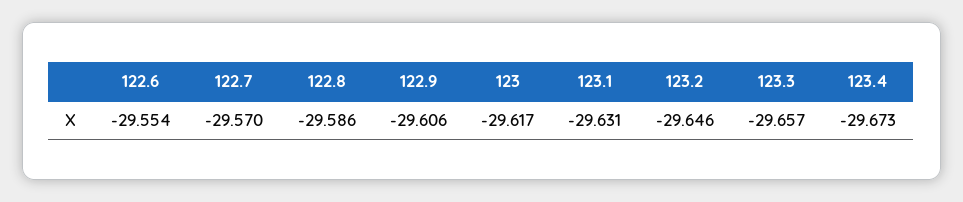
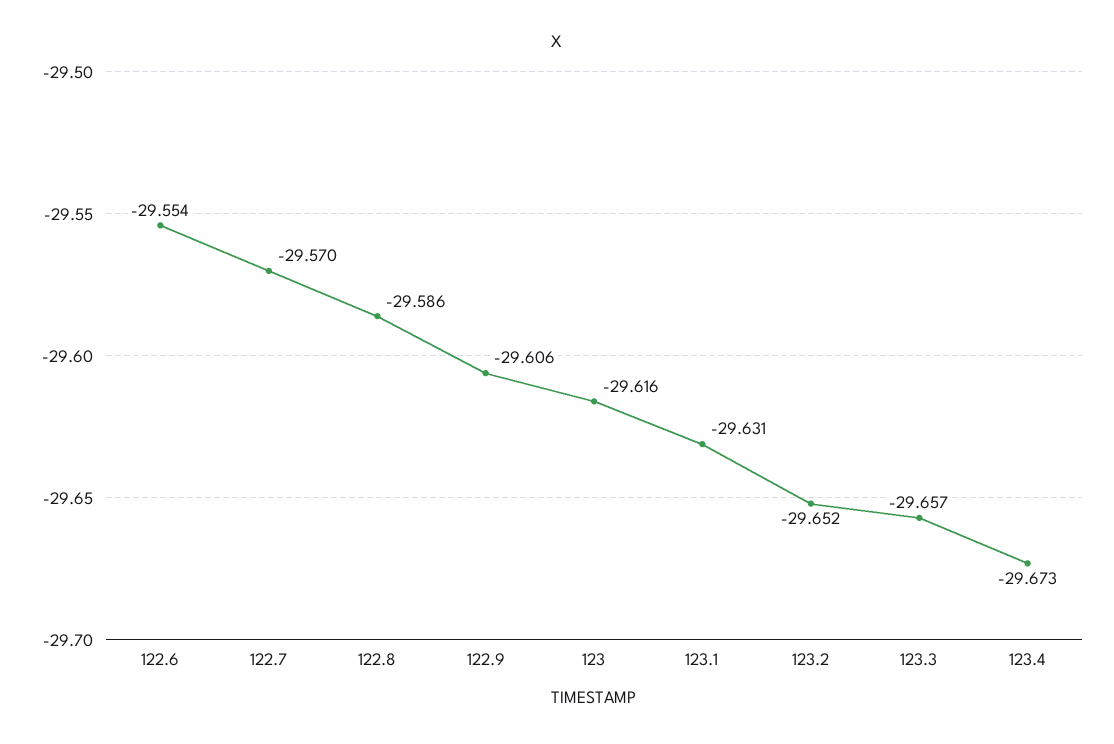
  {
    "122.6": -29.554,
    "122.7": -29.57,
    "122.8": -29.586,
    "122.9": -29.606,
-   "123": -29.617,
+   "123": -29.616,
    "123.1": -29.631,
-   "123.2": -29.646,
+   "123.2": -29.652,
    "123.3": -29.657,
    "123.4": -29.673
  }

